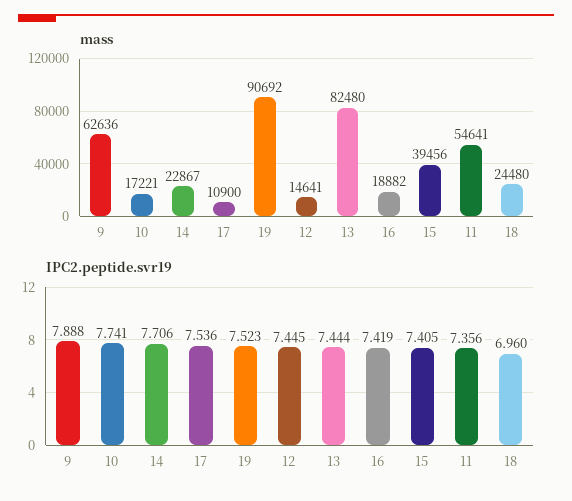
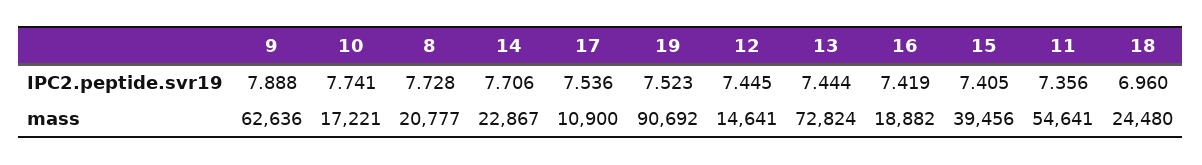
  {
    "mass": {
      "9": 62636,
      "10": 17221,
      "14": 22867,
      "17": 10900,
      "19": 90692,
      "12": 14641,
-     "13": 82480,
+     "13": 72824,
      "16": 18882,
      "15": 39456,
      "11": 54641,
-     "18": 24480
+     "18": 24480,
+     "8": 20777
    },
    "IPC2.peptide.svr19": {
      "9": 7.888,
      "10": 7.741,
      "14": 7.706,
      "17": 7.536,
      "19": 7.523,
      "12": 7.445,
      "13": 7.444,
      "16": 7.419,
      "15": 7.405,
      "11": 7.356,
-     "18": 6.96
+     "18": 6.96,
+     "8": 7.728
    }
  }

